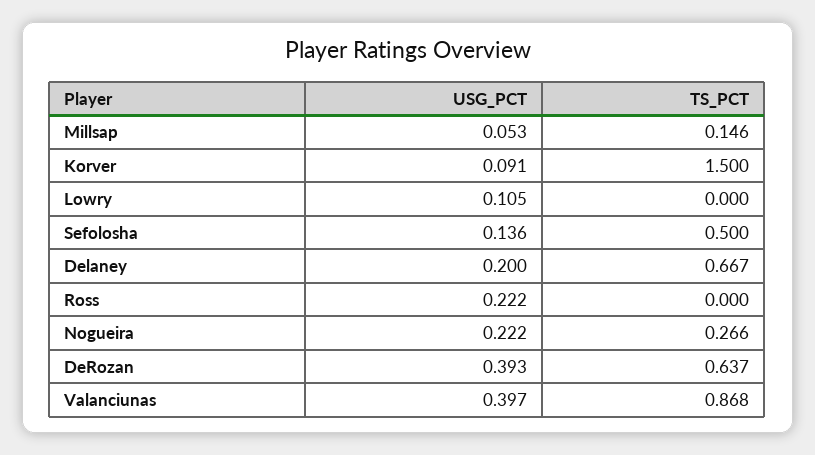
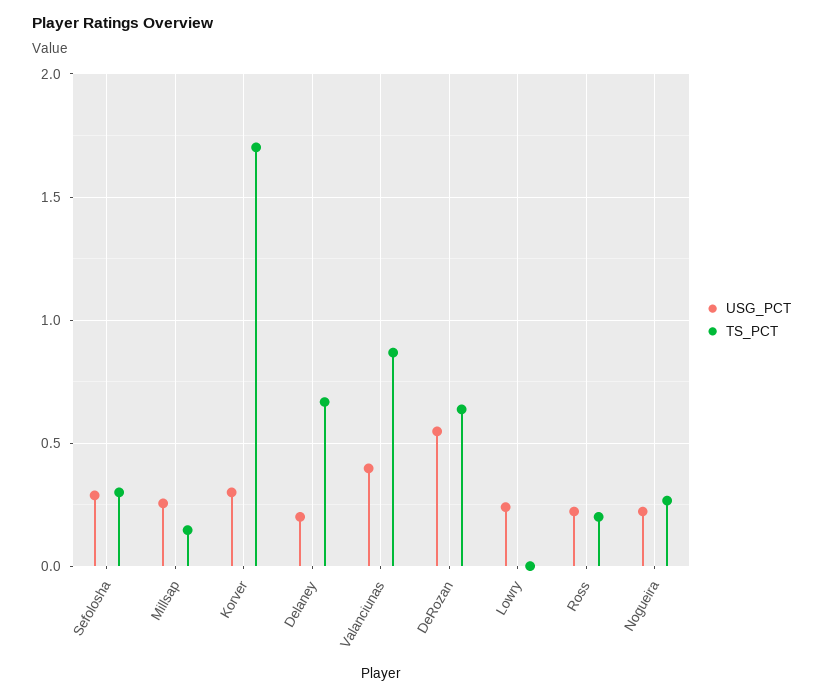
  {
    "USG_PCT": {
-     "Millsap": 0.053,
+     "Millsap": 0.25,
-     "Korver": 0.091,
+     "Korver": 0.3,
-     "Lowry": 0.105,
+     "Lowry": 0.25,
-     "Sefolosha": 0.136,
+     "Sefolosha": 0.3,
      "Delaney": 0.2,
      "Ross": 0.222,
      "Nogueira": 0.222,
-     "DeRozan": 0.393,
+     "DeRozan": 0.55,
      "Valanciunas": 0.397
    },
    "TS_PCT": {
      "Millsap": 0.146,
-     "Korver": 1.5,
+     "Korver": 1.7,
      "Lowry": 0,
-     "Sefolosha": 0.5,
+     "Sefolosha": 0.3,
      "Delaney": 0.667,
-     "Ross": 0,
+     "Ross": 0.2,
      "Nogueira": 0.266,
      "DeRozan": 0.637,
      "Valanciunas": 0.868
    }
  }

